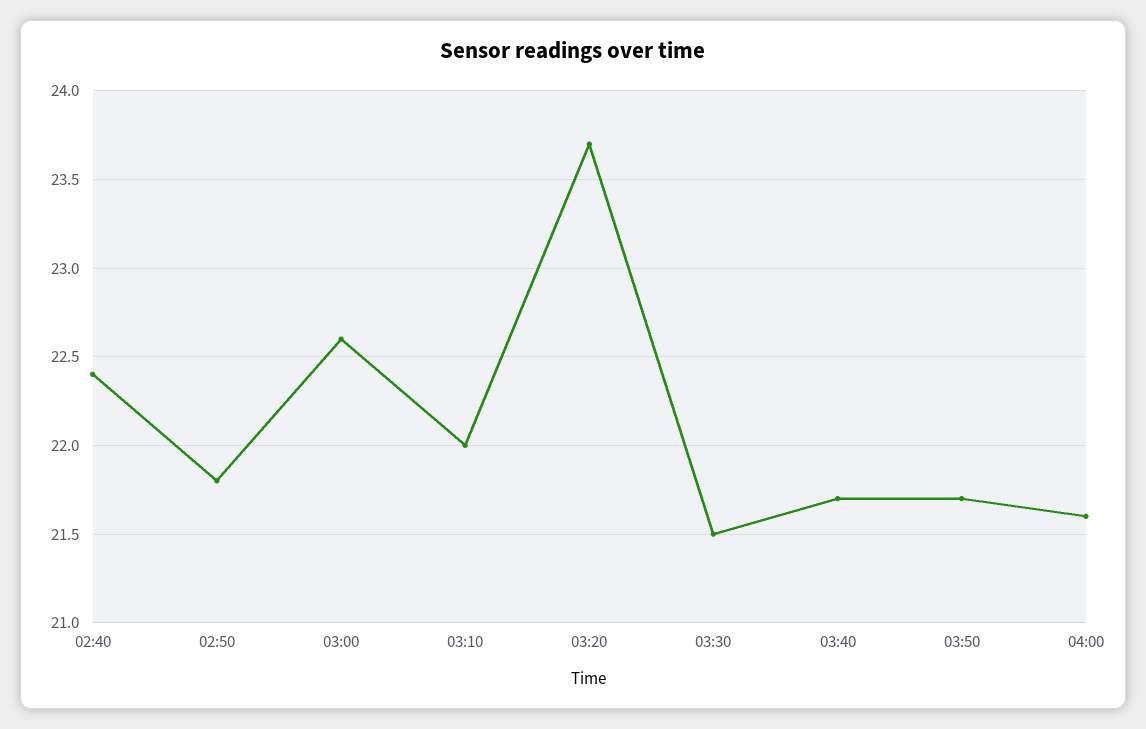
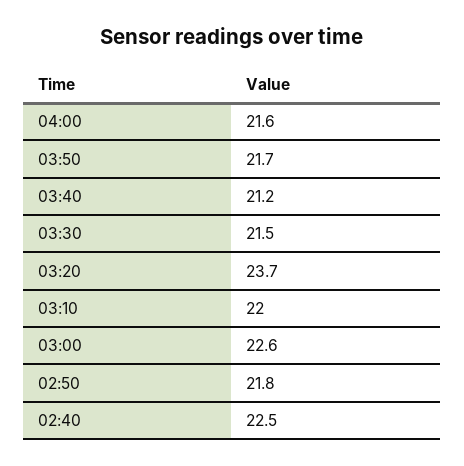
  {
-   "02:40": 22.4,
+   "02:40": 22.5,
    "02:50": 21.8,
    "03:00": 22.6,
    "03:10": 22,
    "03:20": 23.7,
    "03:30": 21.5,
-   "03:40": 21.7,
+   "03:40": 21.2,
    "03:50": 21.7,
    "04:00": 21.6
  }

